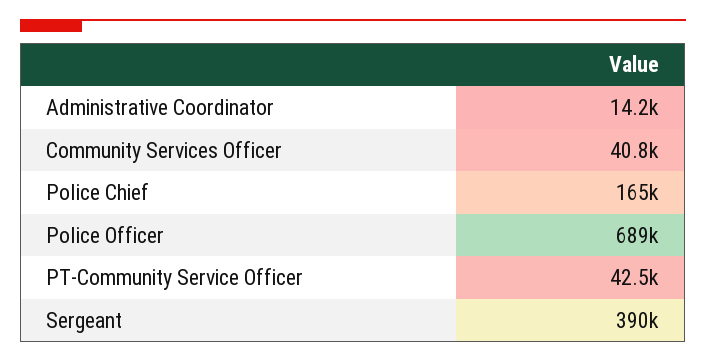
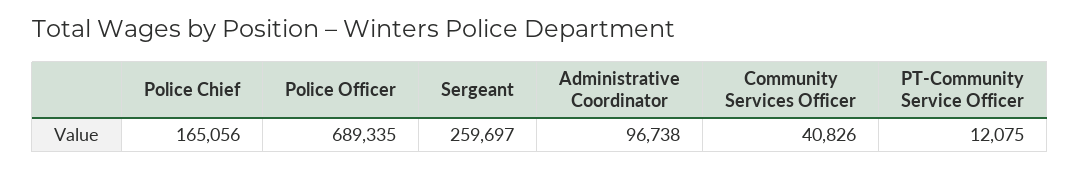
  {
-   "Administrative Coordinator": 14200,
+   "Administrative Coordinator": 96738,
    "Community Services Officer": 40826,
    "Police Chief": 165056,
    "Police Officer": 689335,
-   "PT-Community Service Officer": 42500,
+   "PT-Community Service Officer": 12075,
-   "Sergeant": 390000
+   "Sergeant": 259697
  }

